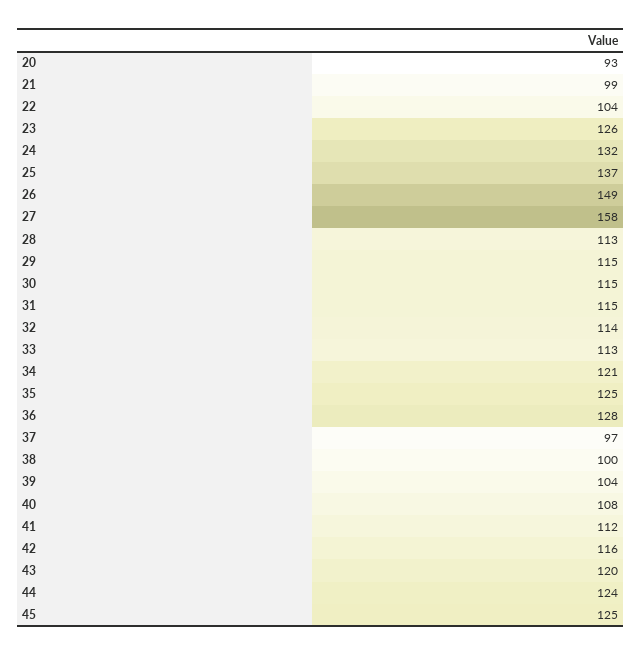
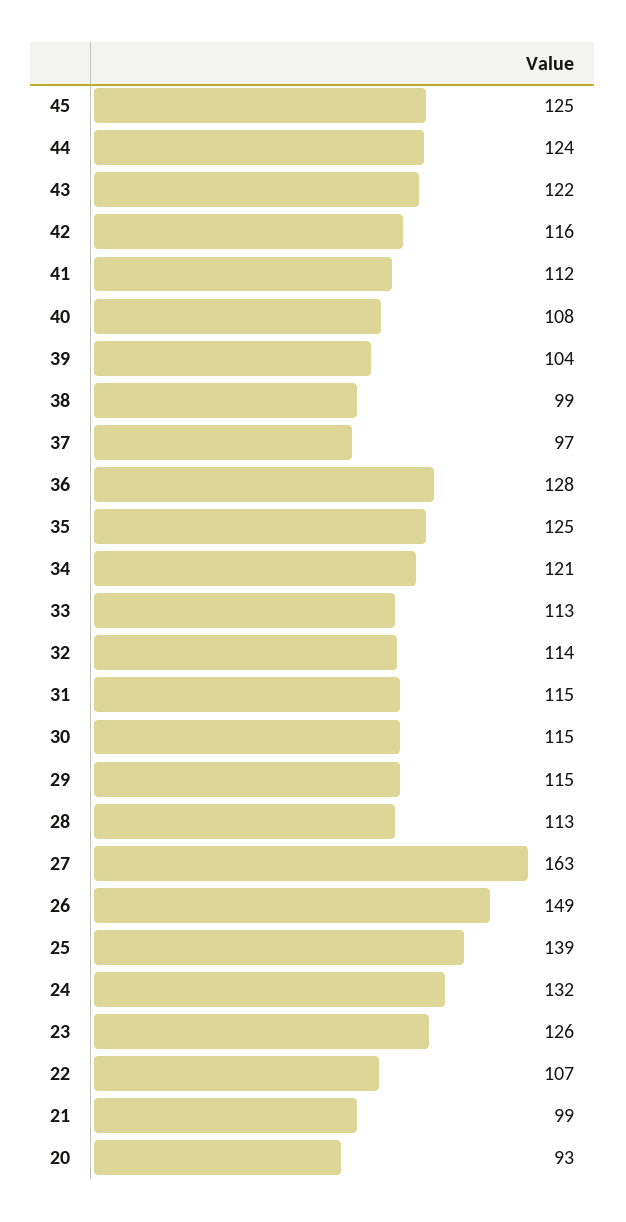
  {
    "20": 93,
    "21": 99,
-   "22": 104,
+   "22": 107,
    "23": 126,
    "24": 132,
-   "25": 137,
+   "25": 139,
    "26": 149,
-   "27": 158,
+   "27": 163,
    "28": 113,
    "29": 115,
    "30": 115,
    "31": 115,
    "32": 114,
    "33": 113,
    "34": 121,
    "35": 125,
    "36": 128,
    "37": 97,
-   "38": 100,
+   "38": 99,
    "39": 104,
    "40": 108,
    "41": 112,
    "42": 116,
-   "43": 120,
+   "43": 122,
    "44": 124,
    "45": 125
  }

